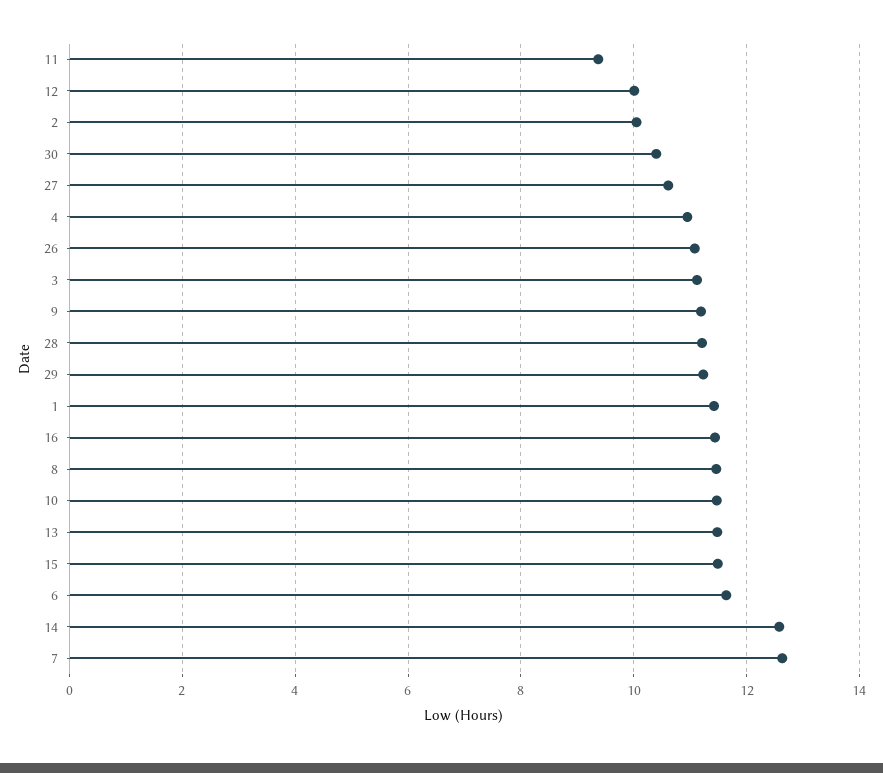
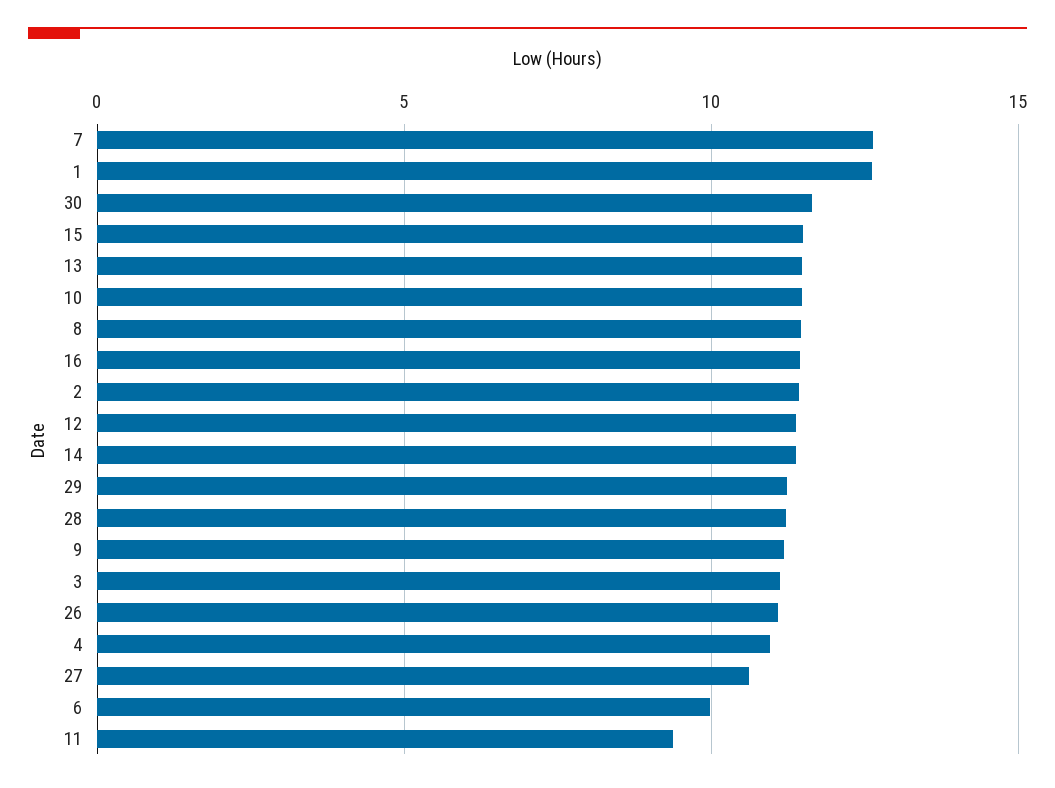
  {
    "11": 9.4,
-   "12": 10,
+   "12": 11.5,
-   "2": 10,
+   "2": 11.5,
-   "30": 10.4,
+   "30": 11.5,
    "27": 10.6,
    "4": 11,
    "26": 11,
    "3": 11.2,
    "9": 11.2,
    "28": 11.2,
    "29": 11.2,
-   "1": 11.4,
+   "1": 12.5,
    "16": 11.4,
    "8": 11.4,
    "10": 11.4,
    "13": 11.4,
    "15": 11.4,
-   "6": 11.6,
+   "6": 10,
-   "14": 12.6,
+   "14": 11.5,
    "7": 12.6
  }

